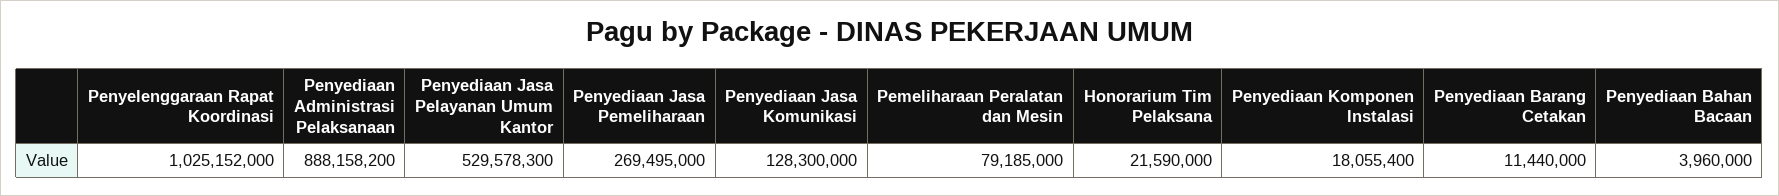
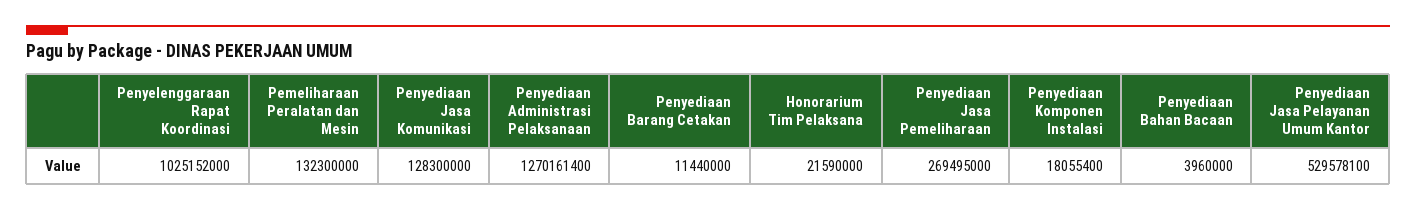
  {
    "Penyelenggaraan Rapat Koordinasi": 1025152000,
-   "Penyediaan Administrasi Pelaksanaan": 888158200,
+   "Penyediaan Administrasi Pelaksanaan": 1270161400,
-   "Penyediaan Jasa Pelayanan Umum Kantor": 529578300,
+   "Penyediaan Jasa Pelayanan Umum Kantor": 529578100,
    "Penyediaan Jasa Pemeliharaan": 269495000,
    "Penyediaan Jasa Komunikasi": 128300000,
-   "Pemeliharaan Peralatan dan Mesin": 79185000,
+   "Pemeliharaan Peralatan dan Mesin": 132300000,
    "Honorarium Tim Pelaksana": 21590000,
    "Penyediaan Komponen Instalasi": 18055400,
    "Penyediaan Barang Cetakan": 11440000,
    "Penyediaan Bahan Bacaan": 3960000
  }

